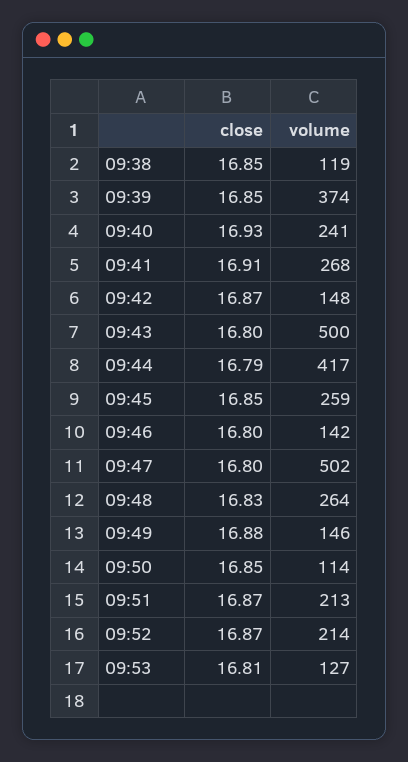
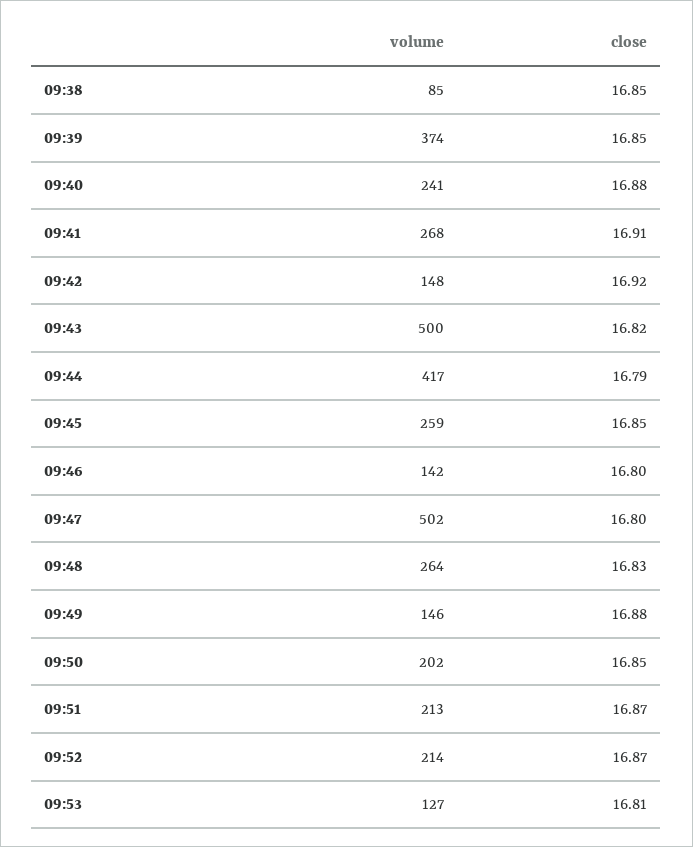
  {
    "close": {
      "09:38": 16.85,
      "09:39": 16.85,
-     "09:40": 16.93,
+     "09:40": 16.88,
      "09:41": 16.91,
-     "09:42": 16.87,
+     "09:42": 16.92,
-     "09:43": 16.8,
+     "09:43": 16.82,
      "09:44": 16.79,
      "09:45": 16.85,
      "09:46": 16.8,
      "09:47": 16.8,
      "09:48": 16.83,
      "09:49": 16.88,
      "09:50": 16.85,
      "09:51": 16.87,
      "09:52": 16.87,
      "09:53": 16.81
    },
    "volume": {
-     "09:38": 119,
+     "09:38": 85,
      "09:39": 374,
      "09:40": 241,
      "09:41": 268,
      "09:42": 148,
      "09:43": 500,
      "09:44": 417,
      "09:45": 259,
      "09:46": 142,
      "09:47": 502,
      "09:48": 264,
      "09:49": 146,
-     "09:50": 114,
+     "09:50": 202,
      "09:51": 213,
      "09:52": 214,
      "09:53": 127
    }
  }

